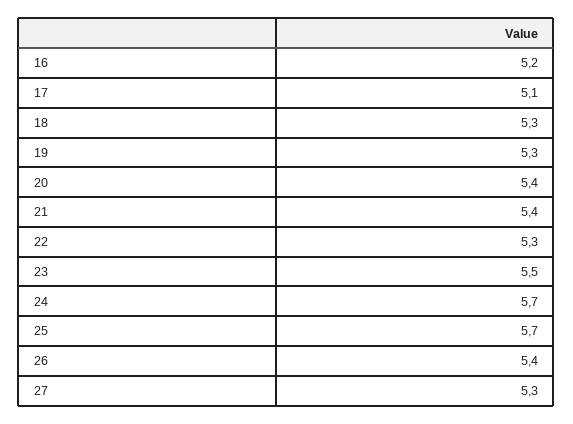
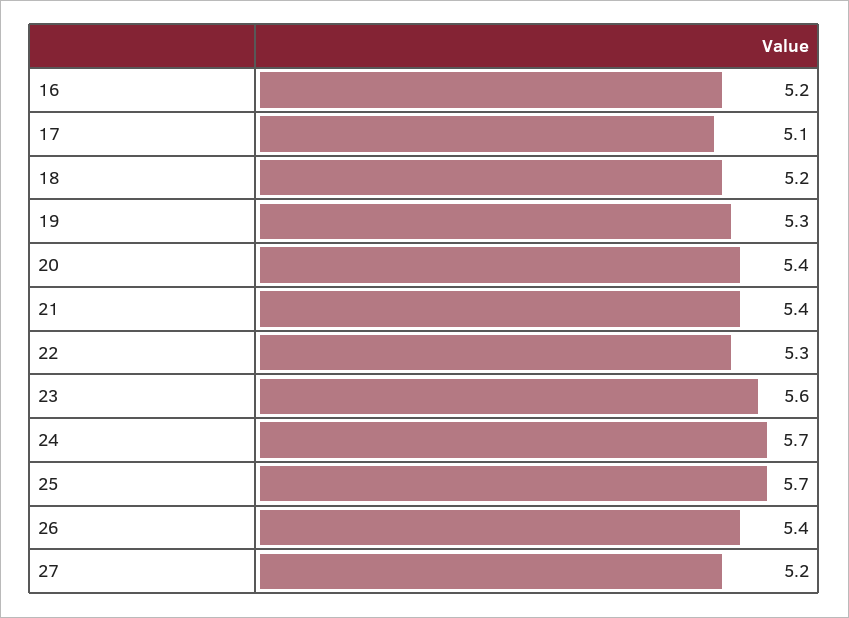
  {
    "16": 5.2,
    "17": 5.1,
-   "18": 5.3,
+   "18": 5.2,
    "19": 5.3,
    "20": 5.4,
    "21": 5.4,
    "22": 5.3,
-   "23": 5.5,
+   "23": 5.6,
    "24": 5.7,
    "25": 5.7,
    "26": 5.4,
-   "27": 5.3
+   "27": 5.2
  }

